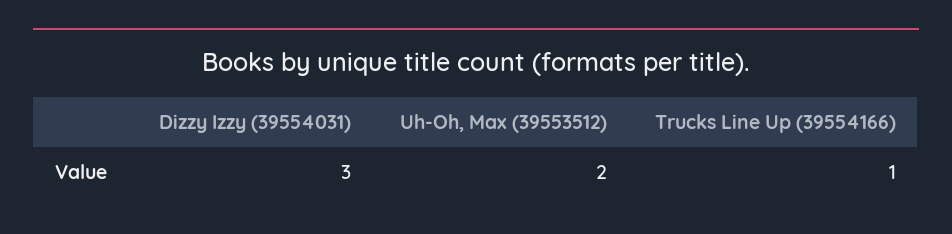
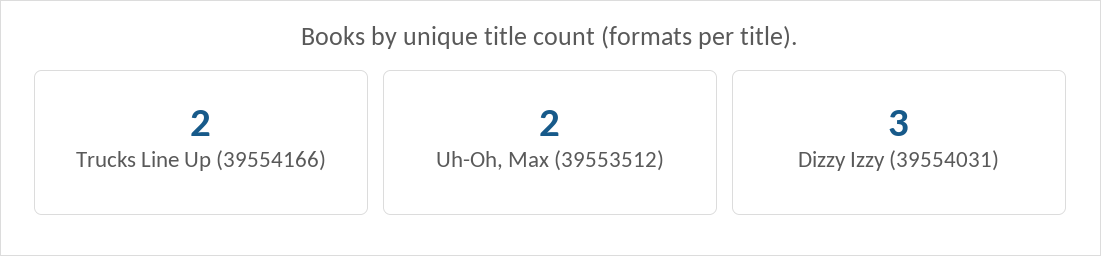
  {
    "Dizzy Izzy (39554031)": 3,
    "Uh-Oh, Max (39553512)": 2,
-   "Trucks Line Up (39554166)": 1
+   "Trucks Line Up (39554166)": 2
  }

